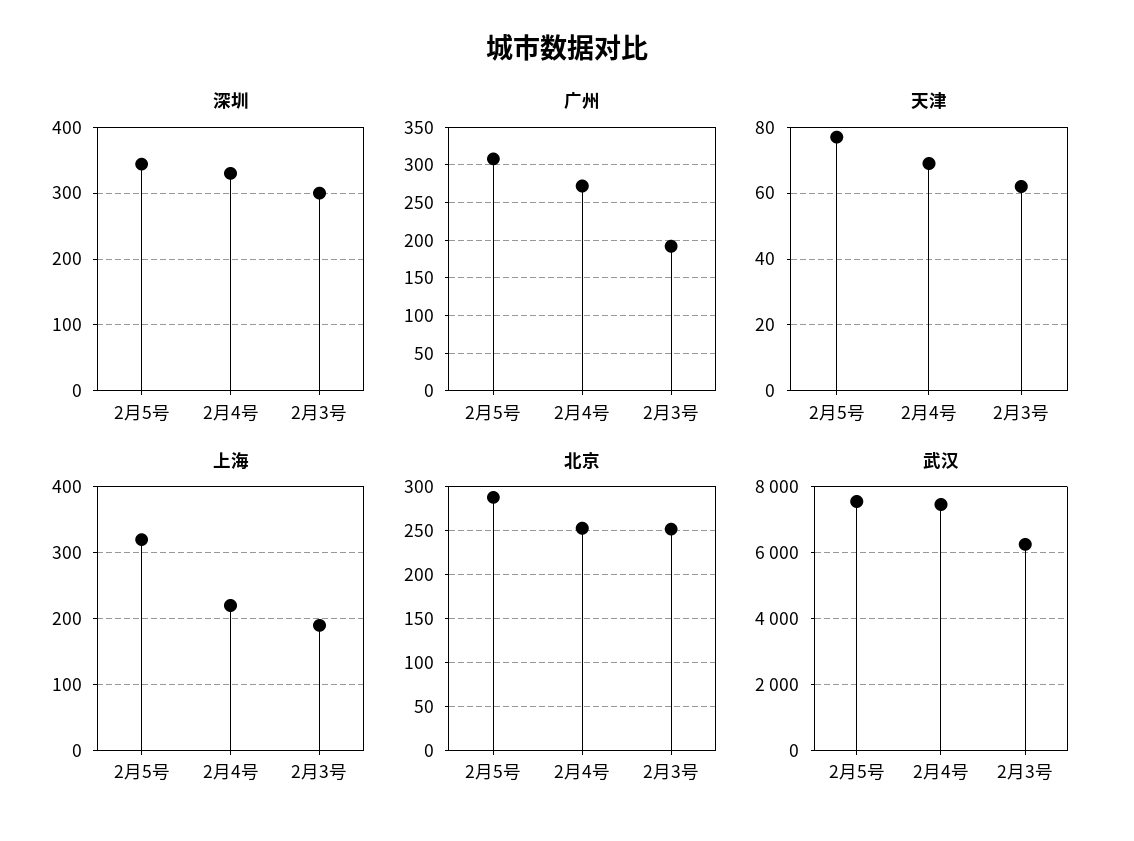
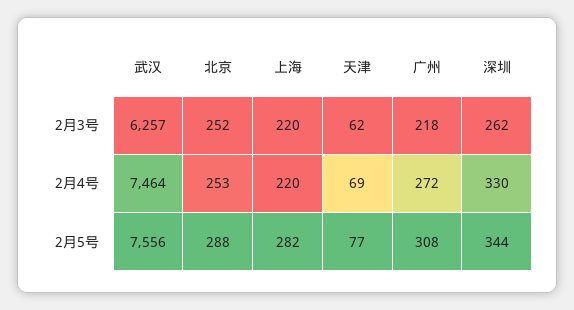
  {
    "深圳": {
      "2月5号": 344,
      "2月4号": 330,
-     "2月3号": 300
+     "2月3号": 262
    },
    "广州": {
      "2月5号": 308,
      "2月4号": 272,
-     "2月3号": 190
+     "2月3号": 218
    },
    "天津": {
      "2月5号": 77,
      "2月4号": 69,
      "2月3号": 62
    },
    "上海": {
-     "2月5号": 320,
+     "2月5号": 282,
      "2月4号": 220,
-     "2月3号": 190
+     "2月3号": 220
    },
    "北京": {
      "2月5号": 288,
      "2月4号": 253,
      "2月3号": 252
    },
    "武汉": {
      "2月5号": 7556,
      "2月4号": 7464,
      "2月3号": 6257
    }
  }

